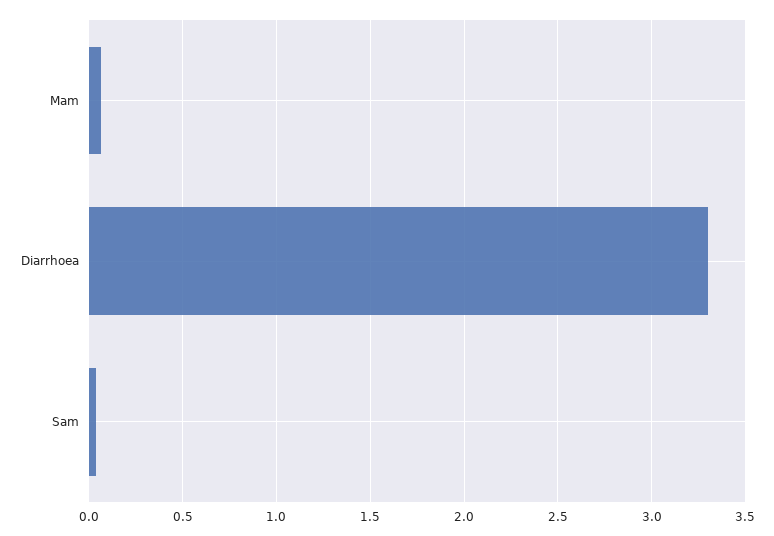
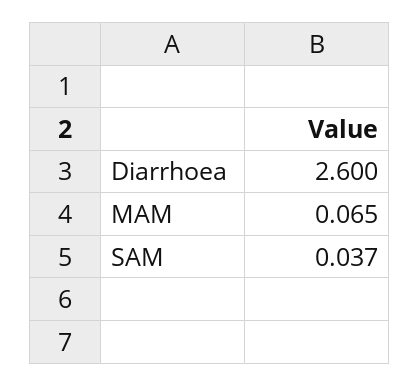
  {
    "Mam": 0.065,
-   "Diarrhoea": 3.3,
+   "Diarrhoea": 2.6,
    "Sam": 0.037
  }

